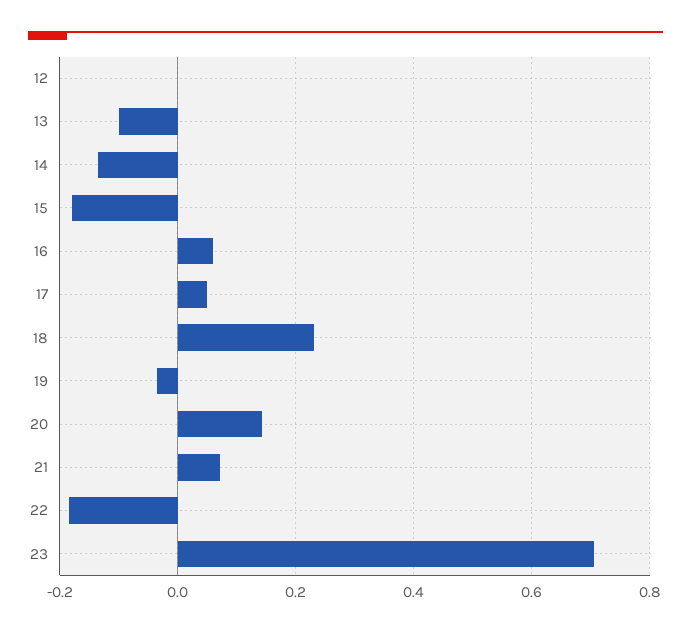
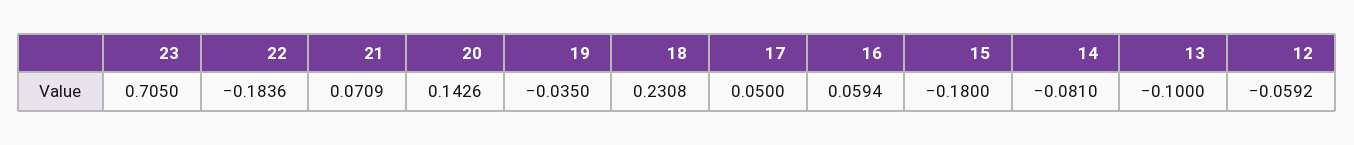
  {
-   "12": 0,
+   "12": -0.0592,
    "13": -0.1,
-   "14": -0.14,
+   "14": -0.081,
    "15": -0.18,
    "16": 0.0594,
    "17": 0.05,
    "18": 0.2308,
    "19": -0.035,
    "20": 0.1426,
    "21": 0.0709,
    "22": -0.1836,
    "23": 0.705
  }

